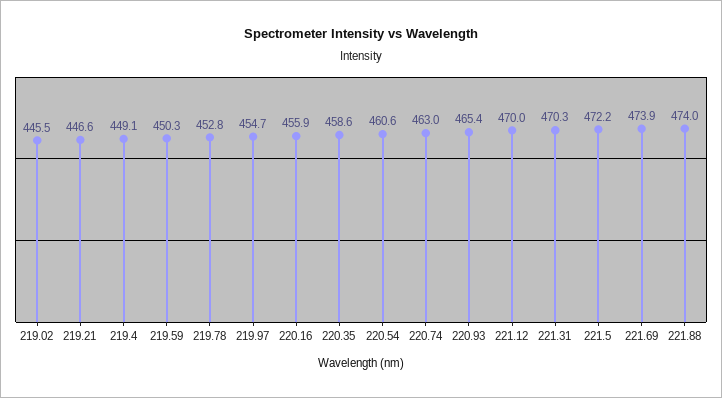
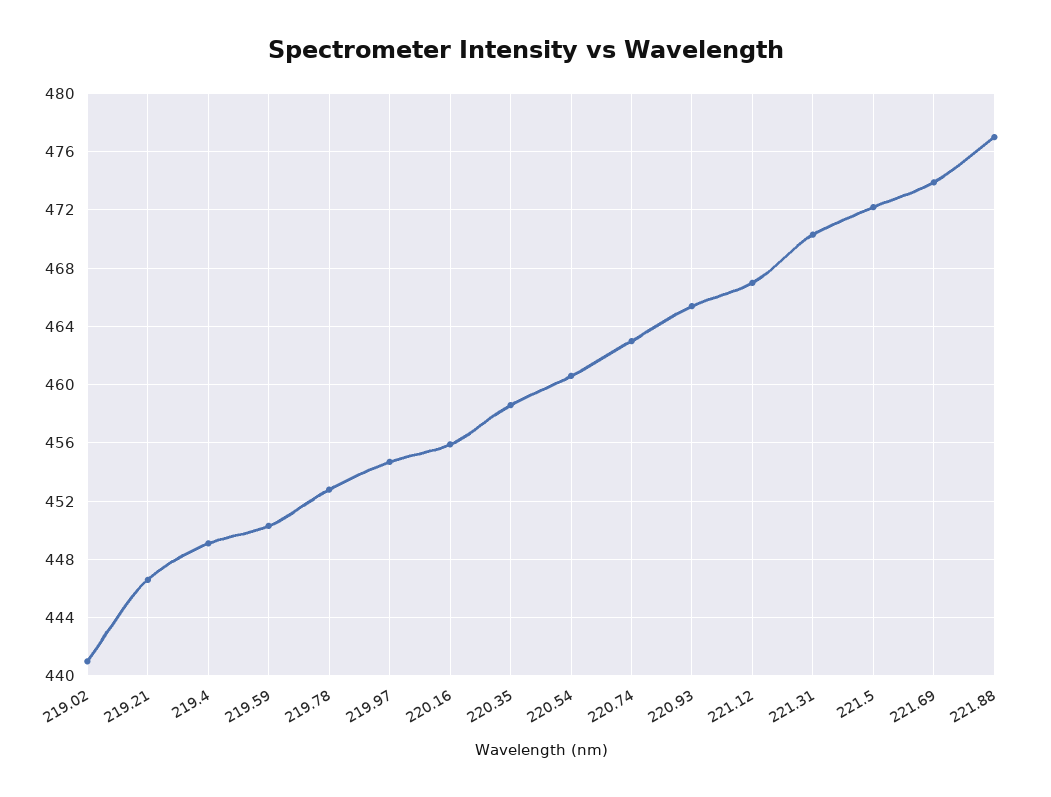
  {
-   "219.02": 445.5,
+   "219.02": 441,
    "219.21": 446.6,
    "219.4": 449.1,
    "219.59": 450.3,
    "219.78": 452.8,
    "219.97": 454.7,
    "220.16": 455.9,
    "220.35": 458.6,
    "220.54": 460.6,
    "220.74": 463,
    "220.93": 465.4,
-   "221.12": 470,
+   "221.12": 467,
    "221.31": 470.3,
    "221.5": 472.2,
    "221.69": 473.9,
-   "221.88": 474
+   "221.88": 477
  }

